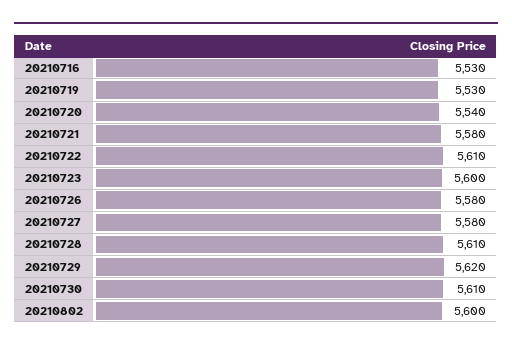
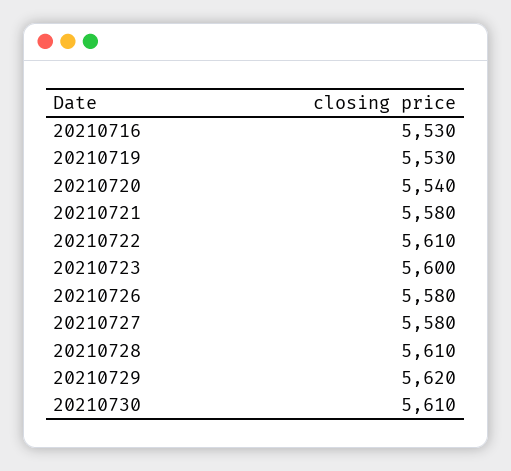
  {
    "20210716": 5530,
    "20210719": 5530,
    "20210720": 5540,
    "20210721": 5580,
    "20210722": 5610,
    "20210723": 5600,
    "20210726": 5580,
    "20210727": 5580,
    "20210728": 5610,
    "20210729": 5620,
-   "20210730": 5610,
+   "20210730": 5610
-   "20210802": 5600
  }

